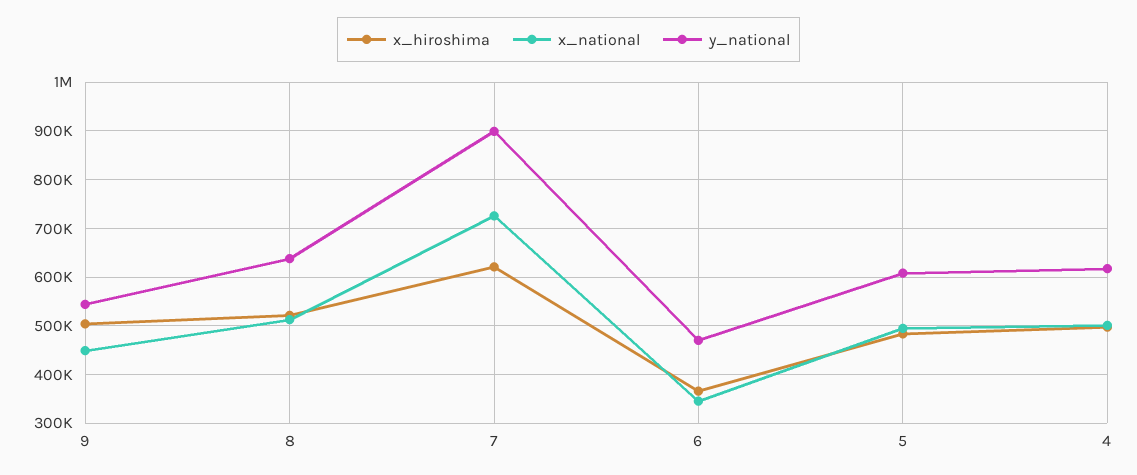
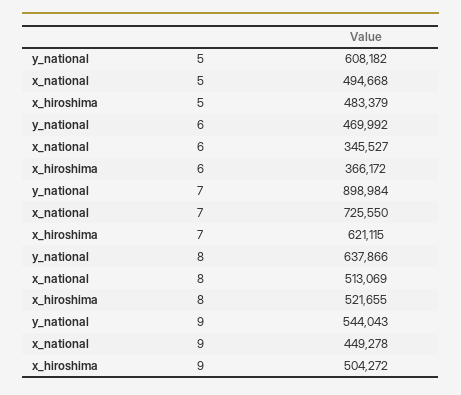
  {
    "x_hiroshima": {
      "9": 504272,
      "8": 521655,
      "7": 621115,
      "6": 366172,
-     "5": 483379,
+     "5": 483379
-     "4": 500000
    },
    "x_national": {
      "9": 449278,
      "8": 513069,
      "7": 725550,
      "6": 345527,
-     "5": 494668,
+     "5": 494668
-     "4": 500000
    },
    "y_national": {
      "9": 544043,
      "8": 637866,
      "7": 898984,
      "6": 469992,
-     "5": 608182,
+     "5": 608182
-     "4": 620000
    }
  }

